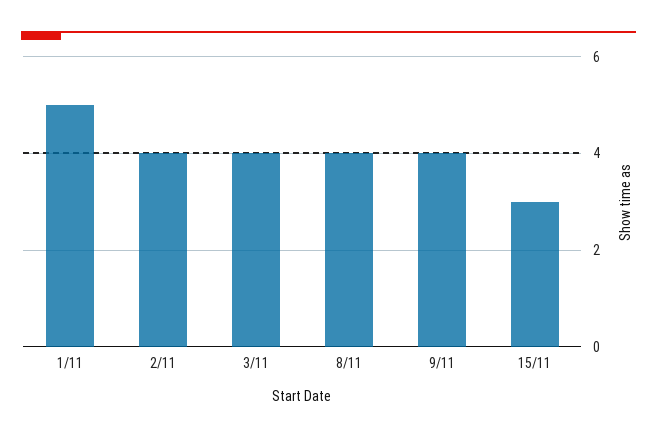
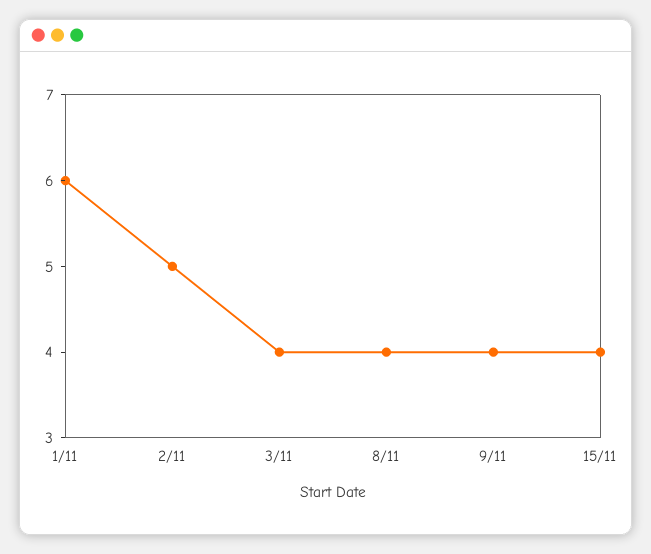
  {
-   "1/11": 5,
+   "1/11": 6,
-   "2/11": 4,
+   "2/11": 5,
    "3/11": 4,
    "8/11": 4,
    "9/11": 4,
-   "15/11": 3
+   "15/11": 4
  }

